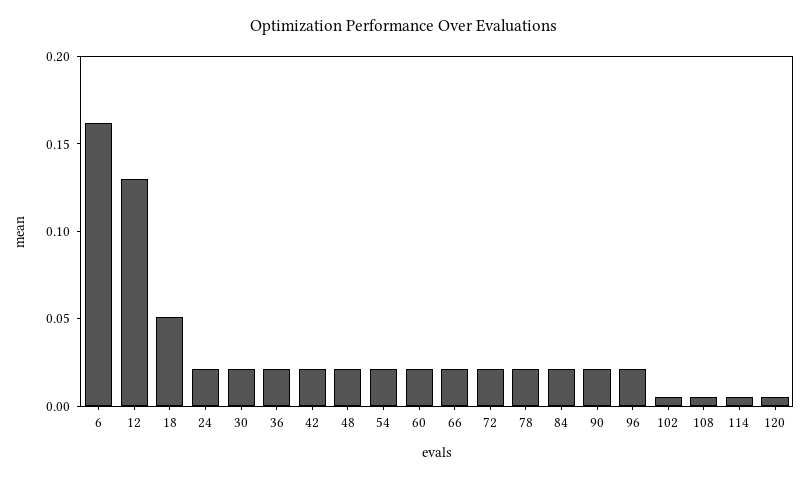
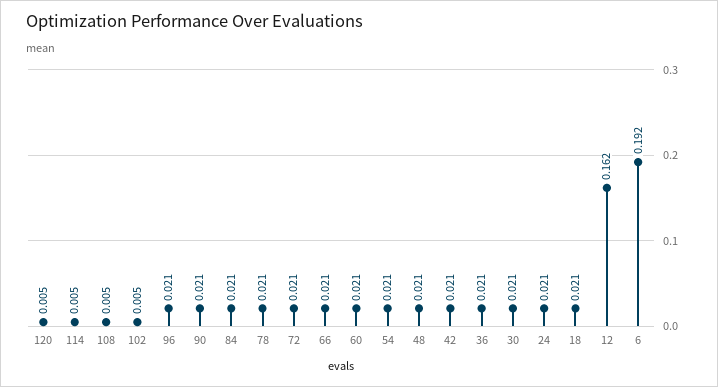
  {
-   "6": 0.16,
+   "6": 0.192,
-   "12": 0.13,
+   "12": 0.162,
-   "18": 0.05,
+   "18": 0.021,
    "24": 0.021,
    "30": 0.021,
    "36": 0.021,
    "42": 0.021,
    "48": 0.021,
    "54": 0.021,
    "60": 0.021,
    "66": 0.021,
    "72": 0.021,
    "78": 0.021,
    "84": 0.021,
    "90": 0.021,
    "96": 0.021,
    "102": 0.005,
    "108": 0.005,
    "114": 0.005,
    "120": 0.005
  }

